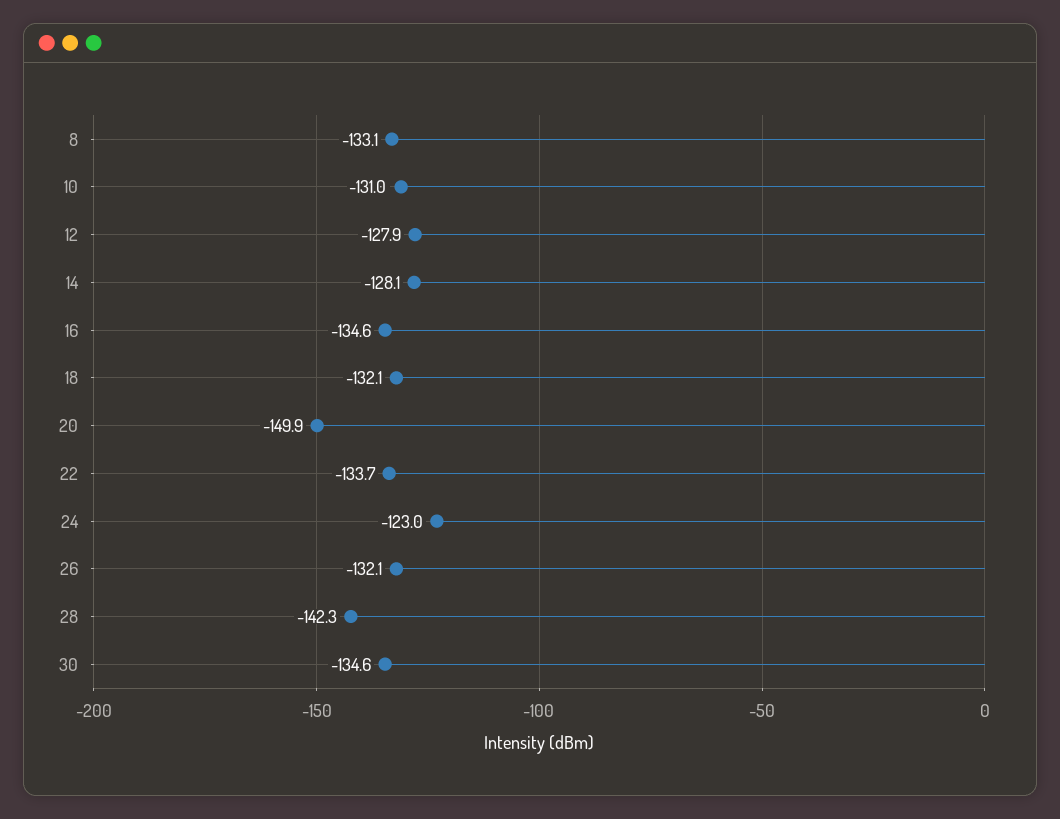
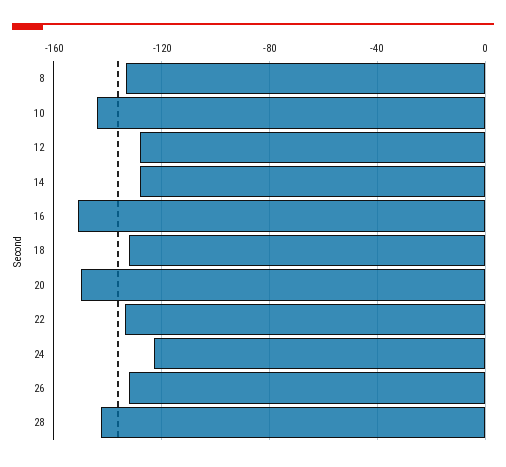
  {
    "8": -133.1,
-   "10": -131,
+   "10": -145,
    "12": -127.9,
    "14": -128.1,
-   "16": -134.6,
+   "16": -150,
    "18": -132.1,
    "20": -149.9,
    "22": -133.7,
    "24": -123,
    "26": -132.1,
-   "28": -142.3,
+   "28": -142.3
-   "30": -134.6
  }

